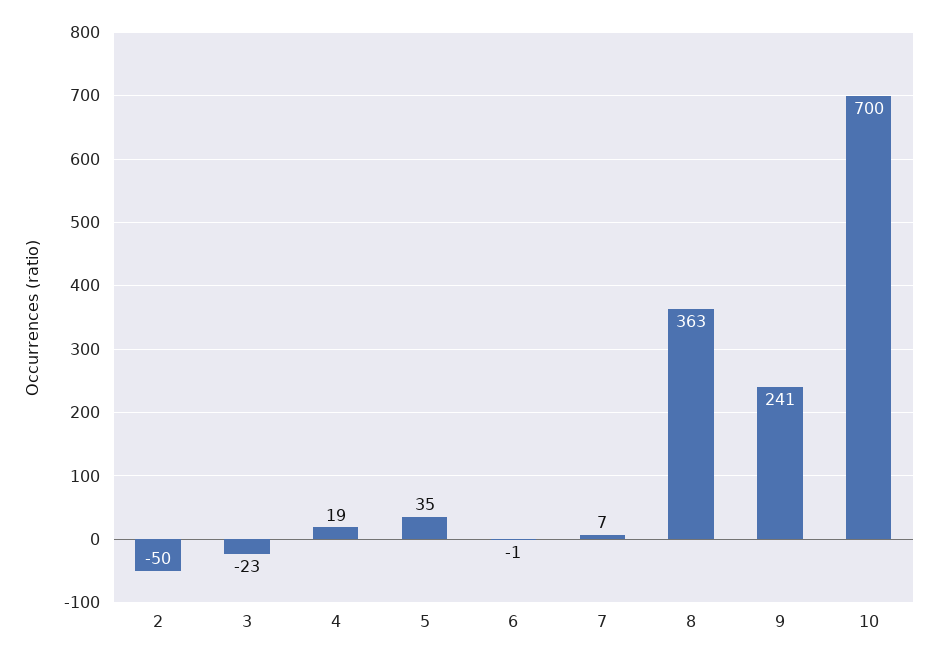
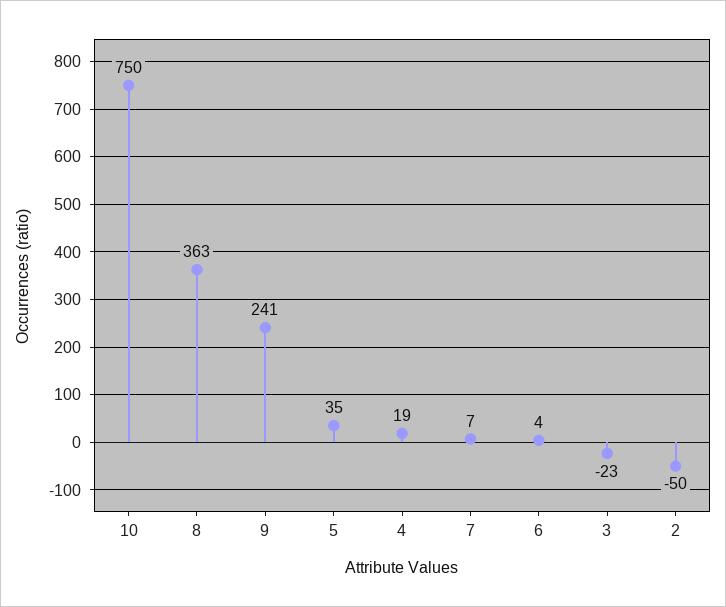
  {
    "2": -50,
    "3": -23,
    "4": 19,
    "5": 35,
-   "6": -1,
+   "6": 4,
    "7": 7,
    "8": 363,
    "9": 241,
-   "10": 700
+   "10": 750
  }

